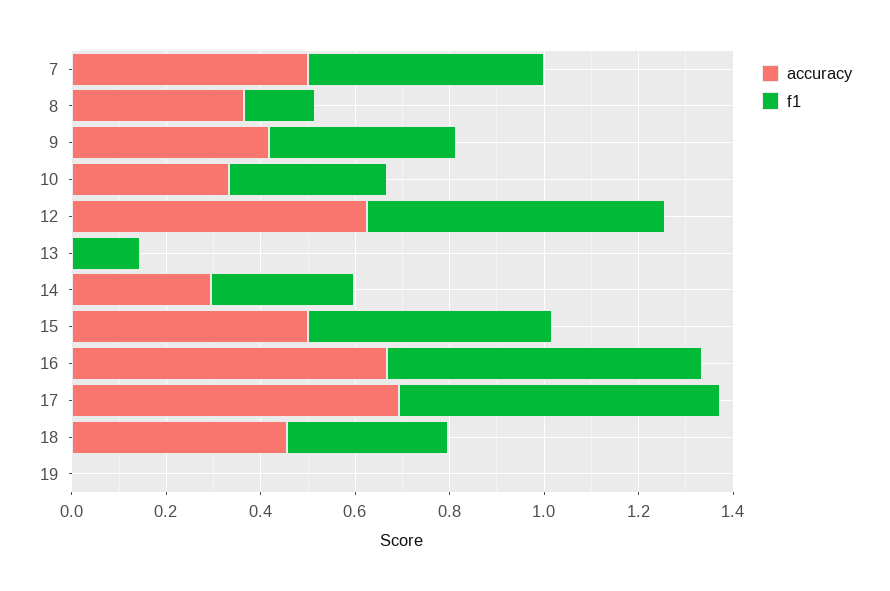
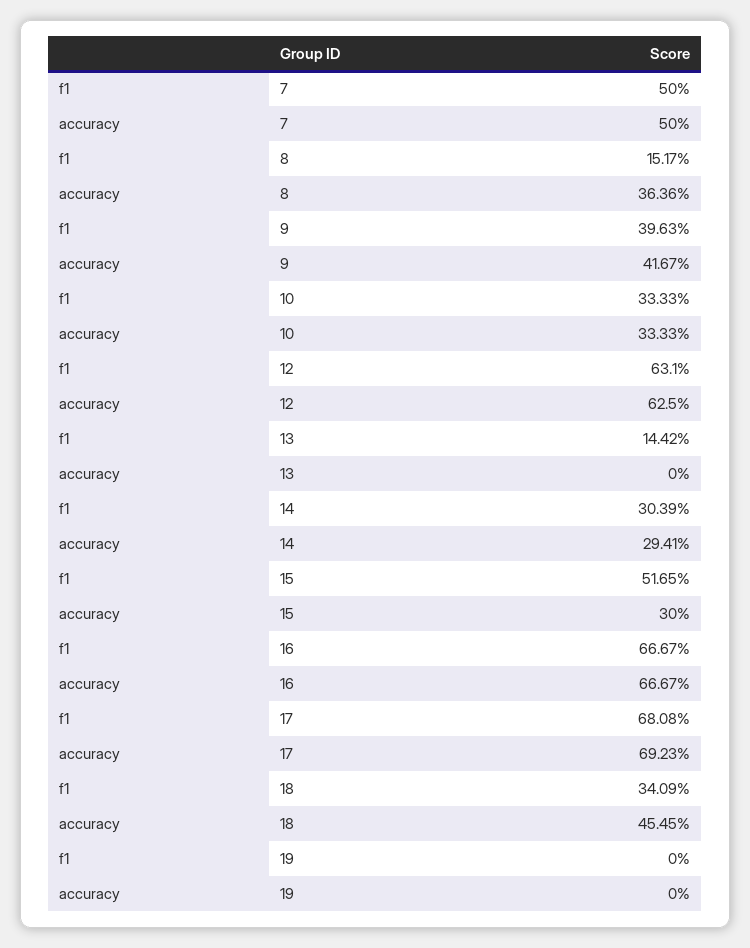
  {
    "accuracy": {
      "7": 0.5,
      "8": 0.3636,
      "9": 0.4167,
      "10": 0.3333,
      "12": 0.625,
      "13": 0,
      "14": 0.2941,
-     "15": 0.5,
+     "15": 0.3,
      "16": 0.6667,
      "17": 0.6923,
      "18": 0.4545,
      "19": 0
    },
    "f1": {
      "7": 0.5,
      "8": 0.1517,
      "9": 0.3963,
      "10": 0.3333,
      "12": 0.631,
      "13": 0.1442,
      "14": 0.3039,
      "15": 0.5165,
      "16": 0.6667,
      "17": 0.6808,
      "18": 0.3409,
      "19": 0
    }
  }

